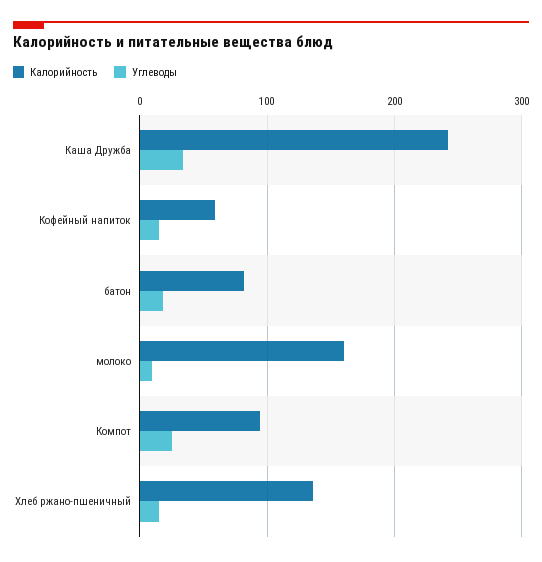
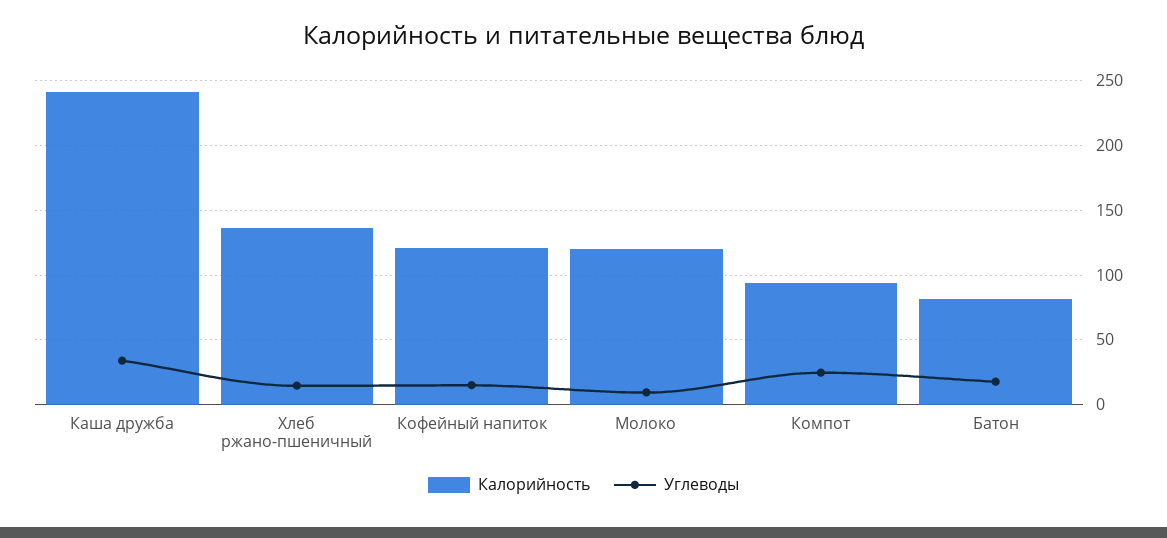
  {
    "Калорийность": {
      "Каша Дружба": 240,
-     "Кофейный напиток": 60,
+     "Кофейный напиток": 120,
      "батон": 80,
-     "молоко": 160,
+     "молоко": 120,
      "Компот": 95,
      "Хлеб ржано-пшеничный": 135
    },
    "Углеводы": {
      "Каша Дружба": 35,
      "Кофейный напиток": 15,
      "батон": 20,
      "молоко": 10,
      "Компот": 25,
      "Хлеб ржано-пшеничный": 15
    }
  }

